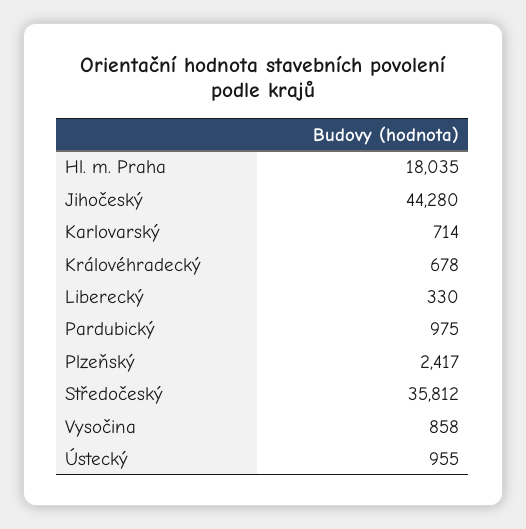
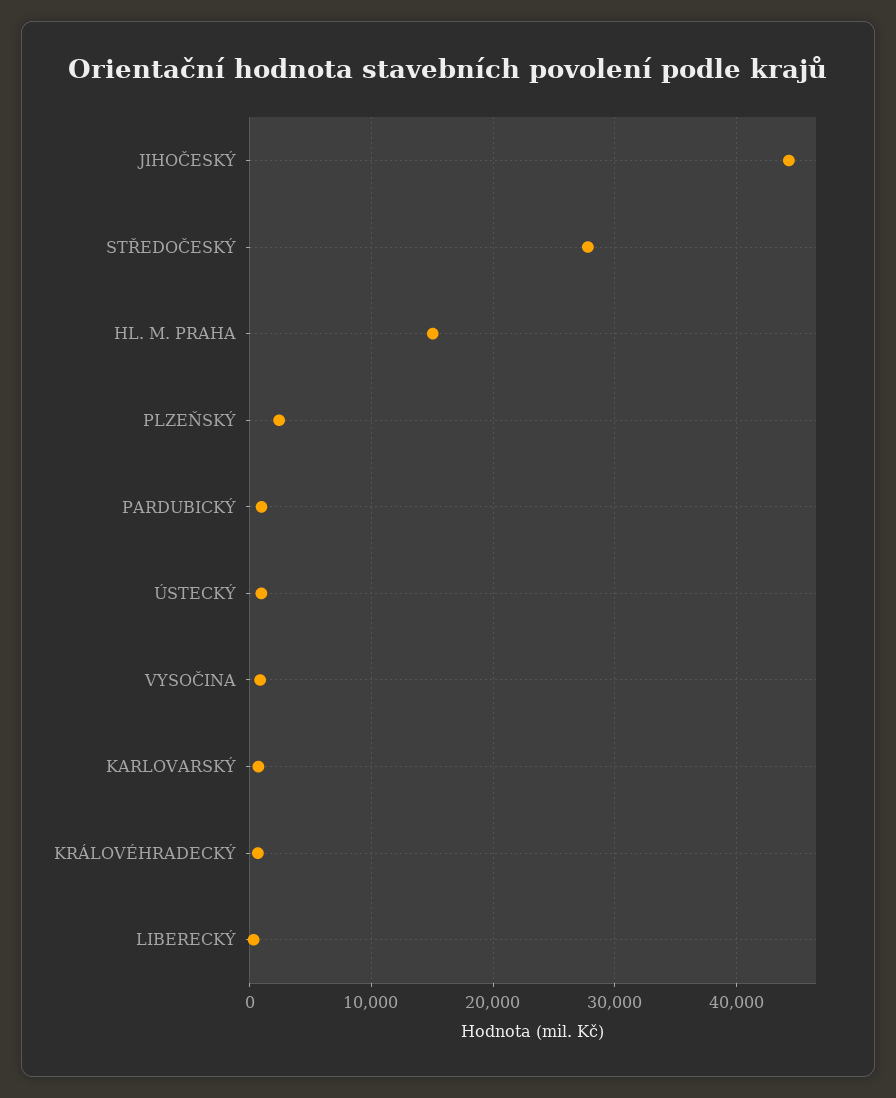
  {
-   "Hl. m. Praha": 18035,
+   "Hl. m. Praha": 15000,
    "Jihočeský": 44280,
    "Karlovarský": 714,
    "Královéhradecký": 678,
    "Liberecký": 330,
    "Pardubický": 975,
    "Plzeňský": 2417,
-   "Středočeský": 35812,
+   "Středočeský": 28000,
    "Vysočina": 858,
    "Ústecký": 955
  }

